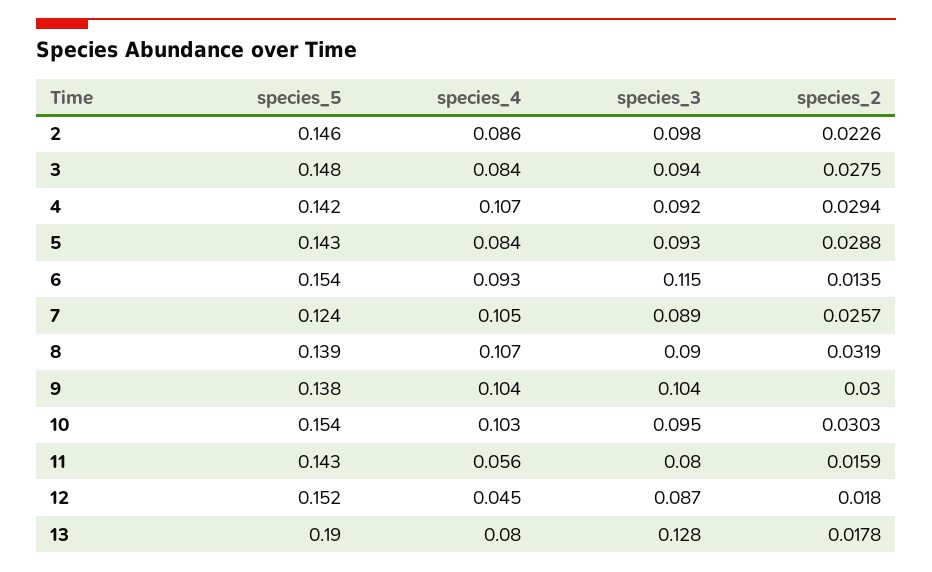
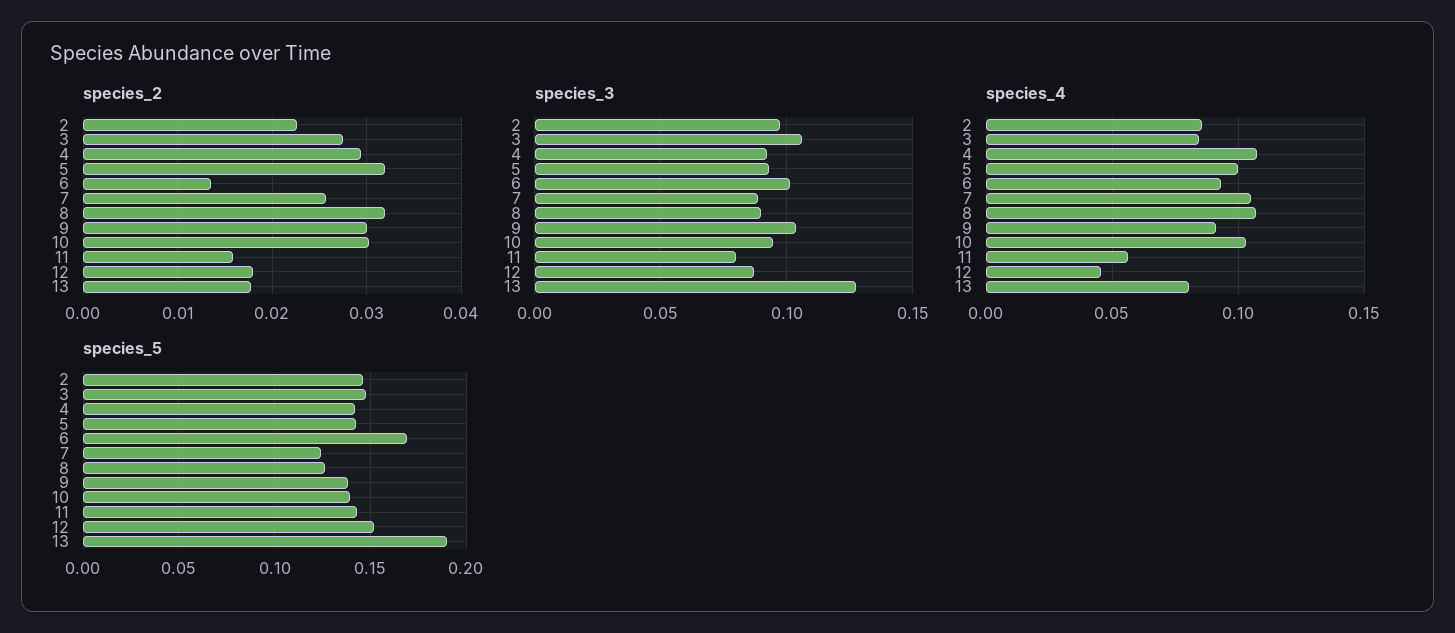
  {
    "species_5": {
      "2": 0.146,
      "3": 0.148,
      "4": 0.142,
      "5": 0.143,
-     "6": 0.154,
+     "6": 0.17,
      "7": 0.124,
-     "8": 0.139,
+     "8": 0.125,
      "9": 0.138,
-     "10": 0.154,
+     "10": 0.14,
      "11": 0.143,
      "12": 0.152,
      "13": 0.19
    },
    "species_4": {
      "2": 0.086,
      "3": 0.084,
      "4": 0.107,
-     "5": 0.084,
+     "5": 0.1,
      "6": 0.093,
      "7": 0.105,
      "8": 0.107,
-     "9": 0.104,
+     "9": 0.09,
      "10": 0.103,
      "11": 0.056,
      "12": 0.045,
      "13": 0.08
    },
    "species_3": {
      "2": 0.098,
-     "3": 0.094,
+     "3": 0.105,
      "4": 0.092,
      "5": 0.093,
-     "6": 0.115,
+     "6": 0.1,
      "7": 0.089,
      "8": 0.09,
      "9": 0.104,
      "10": 0.095,
      "11": 0.08,
      "12": 0.087,
      "13": 0.128
    },
    "species_2": {
      "2": 0.0226,
      "3": 0.0275,
      "4": 0.0294,
-     "5": 0.0288,
+     "5": 0.032,
      "6": 0.0135,
      "7": 0.0257,
      "8": 0.0319,
      "9": 0.03,
      "10": 0.0303,
      "11": 0.0159,
      "12": 0.018,
      "13": 0.0178
    }
  }

